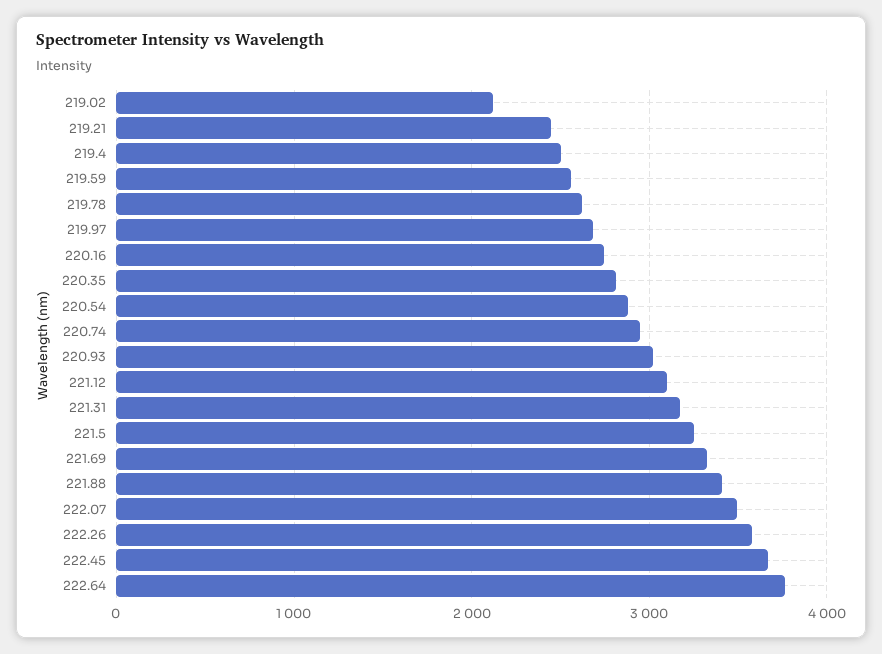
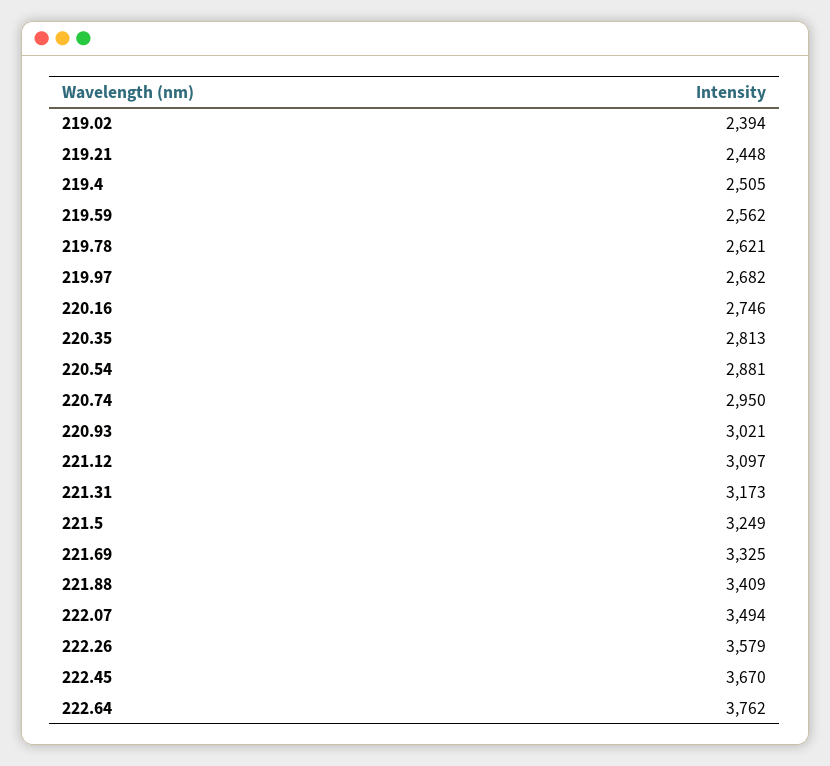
  {
-   "219.02": 2100,
+   "219.02": 2394,
    "219.21": 2448,
    "219.4": 2505,
    "219.59": 2562,
    "219.78": 2621,
    "219.97": 2682,
    "220.16": 2746,
    "220.35": 2813,
    "220.54": 2881,
    "220.74": 2950,
    "220.93": 3021,
    "221.12": 3097,
    "221.31": 3173,
    "221.5": 3249,
    "221.69": 3325,
    "221.88": 3409,
    "222.07": 3494,
    "222.26": 3579,
    "222.45": 3670,
    "222.64": 3762
  }

